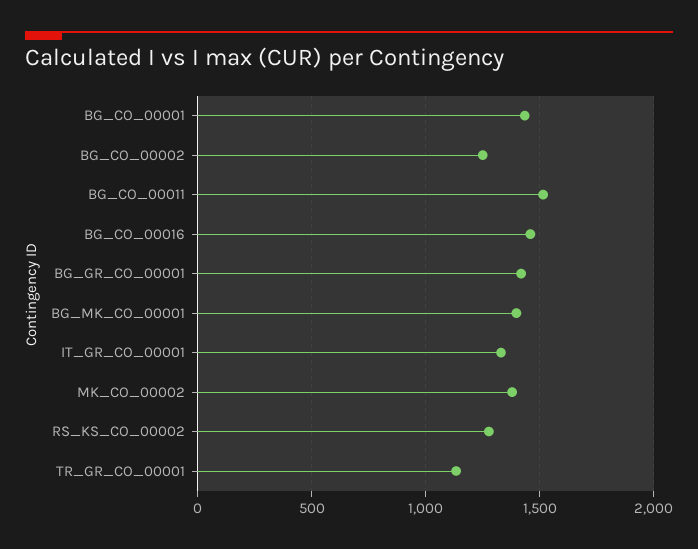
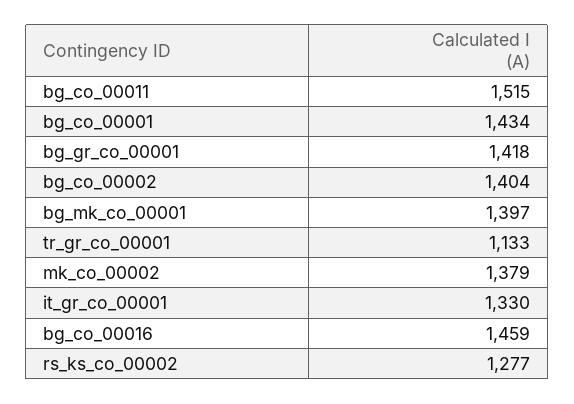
  {
    "BG_CO_00001": 1434,
-   "BG_CO_00002": 1250,
+   "BG_CO_00002": 1404,
    "BG_CO_00011": 1515,
    "BG_CO_00016": 1459,
    "BG_GR_CO_00001": 1418,
    "BG_MK_CO_00001": 1397,
    "IT_GR_CO_00001": 1330,
    "MK_CO_00002": 1379,
    "RS_KS_CO_00002": 1277,
    "TR_GR_CO_00001": 1133
  }

